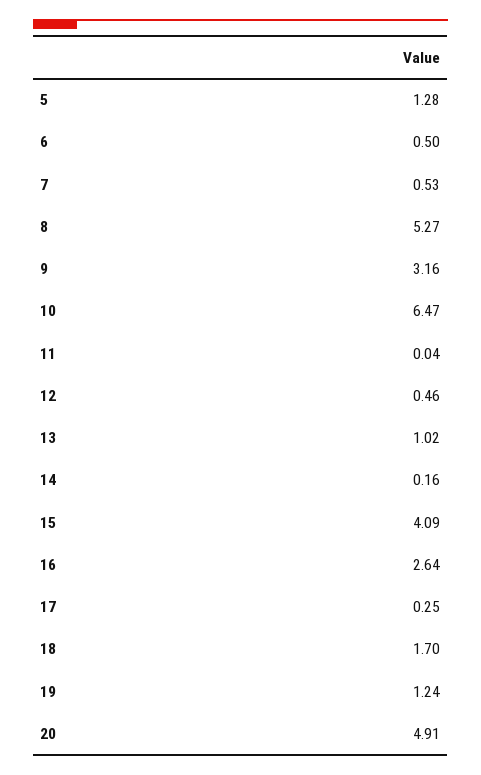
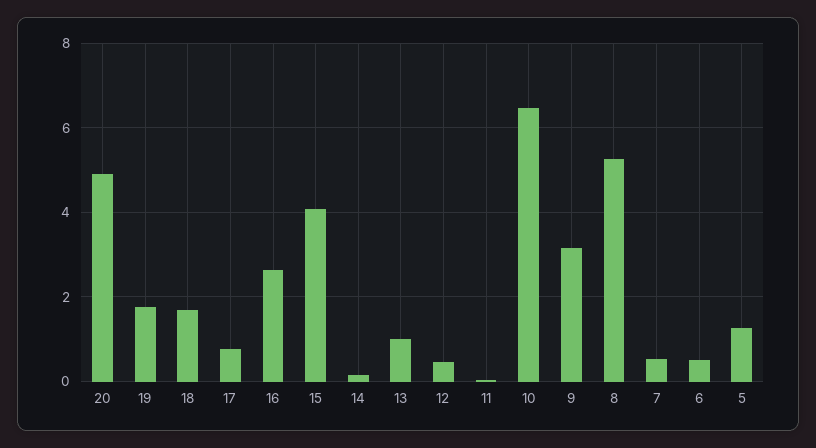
  {
    "5": 1.28,
    "6": 0.5,
    "7": 0.53,
    "8": 5.27,
    "9": 3.16,
    "10": 6.47,
    "11": 0.04,
    "12": 0.46,
    "13": 1.02,
    "14": 0.16,
    "15": 4.09,
    "16": 2.64,
-   "17": 0.25,
+   "17": 0.8,
    "18": 1.7,
-   "19": 1.24,
+   "19": 1.8,
    "20": 4.91
  }

